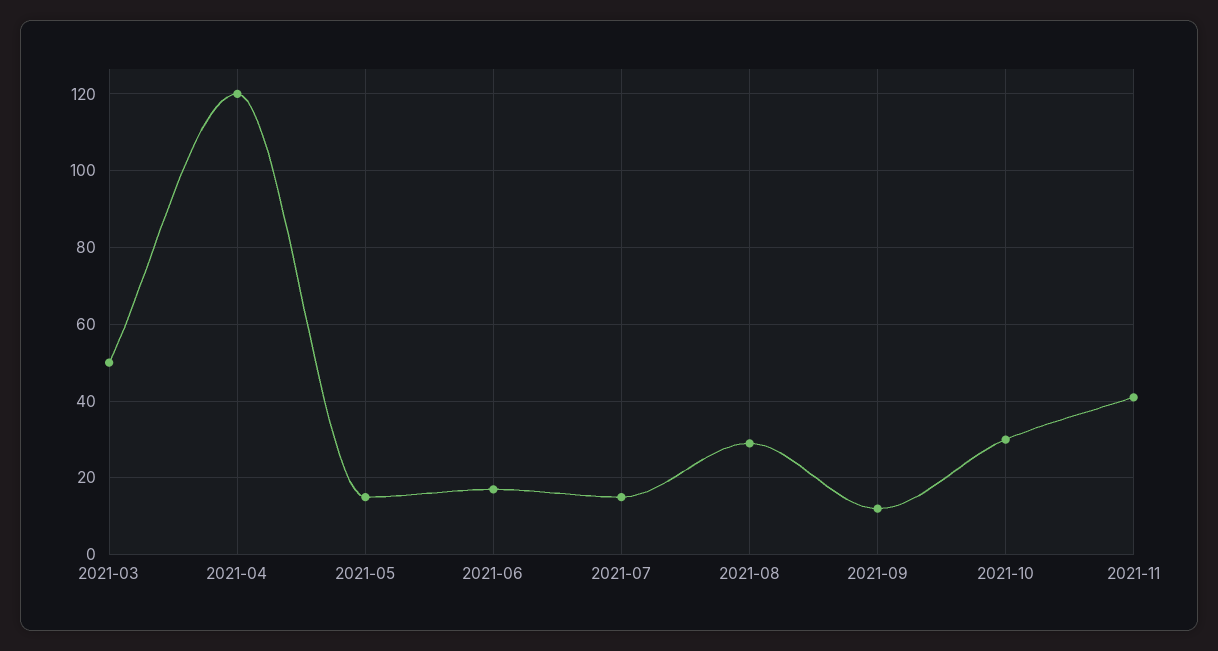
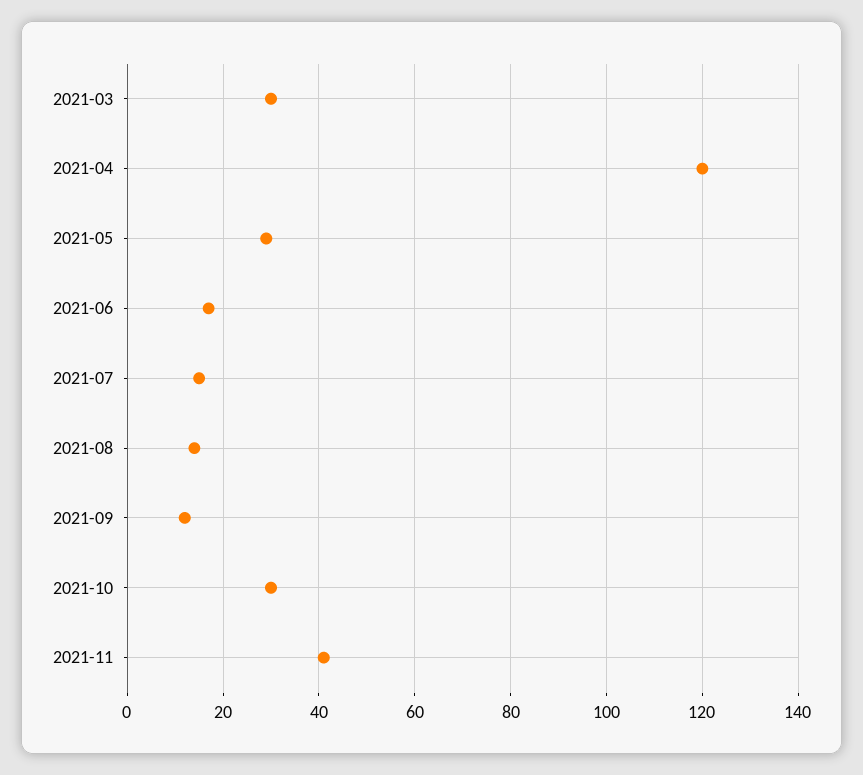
  {
-   "2021-03": 50,
+   "2021-03": 30,
    "2021-04": 120,
-   "2021-05": 15,
+   "2021-05": 30,
    "2021-06": 15,
    "2021-07": 15,
-   "2021-08": 30,
+   "2021-08": 15,
    "2021-09": 10,
    "2021-10": 30,
    "2021-11": 40
  }

